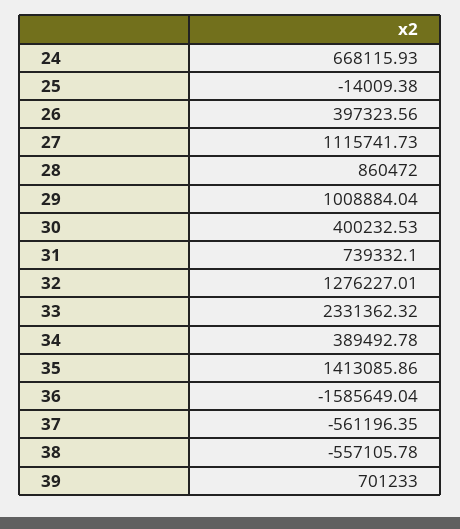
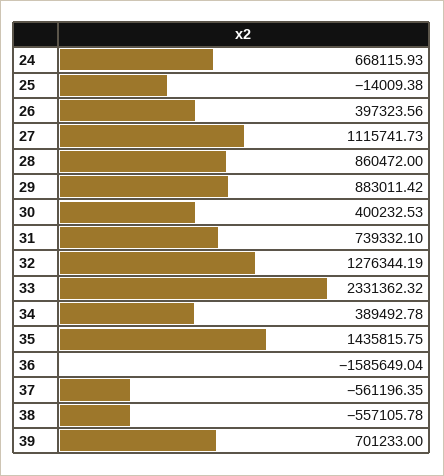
  {
    "24": 668115.93,
    "25": -14009.38,
    "26": 397323.56,
    "27": 1115741.73,
    "28": 860472,
-   "29": 1008884.04,
+   "29": 883011.42,
    "30": 400232.53,
    "31": 739332.1,
-   "32": 1276227.01,
+   "32": 1276344.19,
    "33": 2331362.32,
    "34": 389492.78,
-   "35": 1413085.86,
+   "35": 1435815.75,
    "36": -1585649.04,
    "37": -561196.35,
    "38": -557105.78,
    "39": 701233
  }

